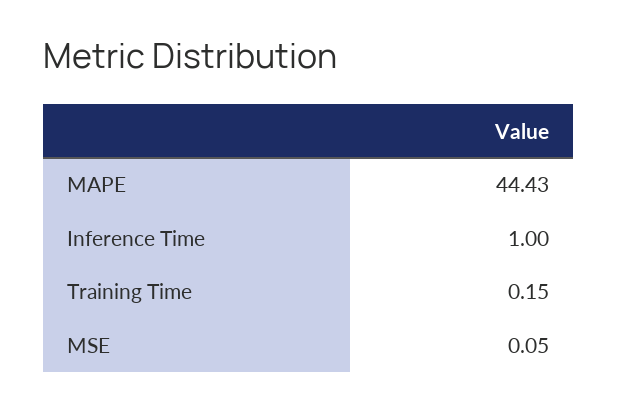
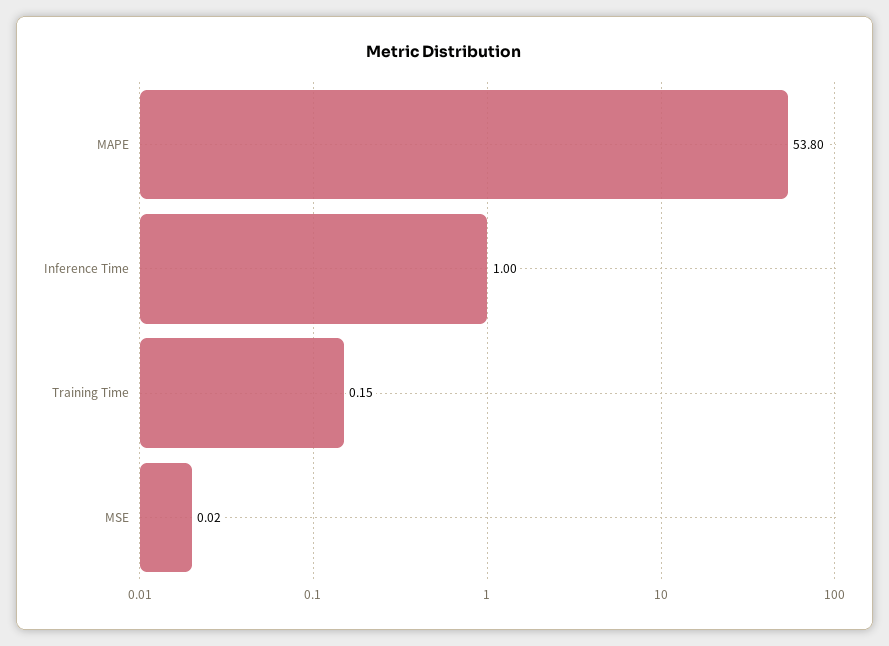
  {
-   "MAPE": 44.43,
+   "MAPE": 53.8,
    "Inference Time": 1,
    "Training Time": 0.15,
-   "MSE": 0.05
+   "MSE": 0.02
  }

